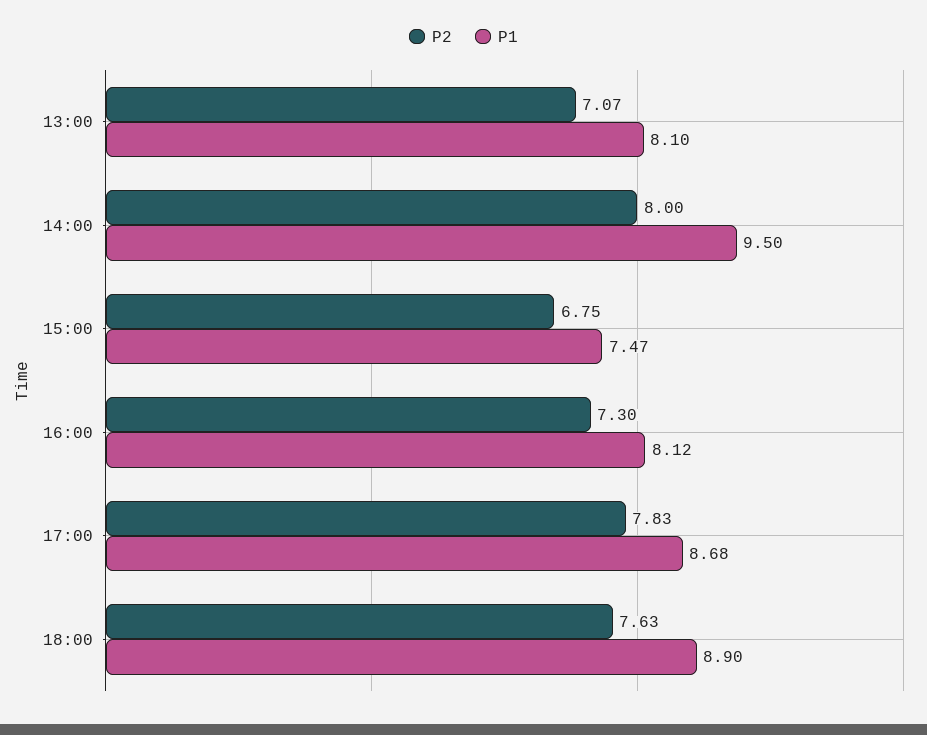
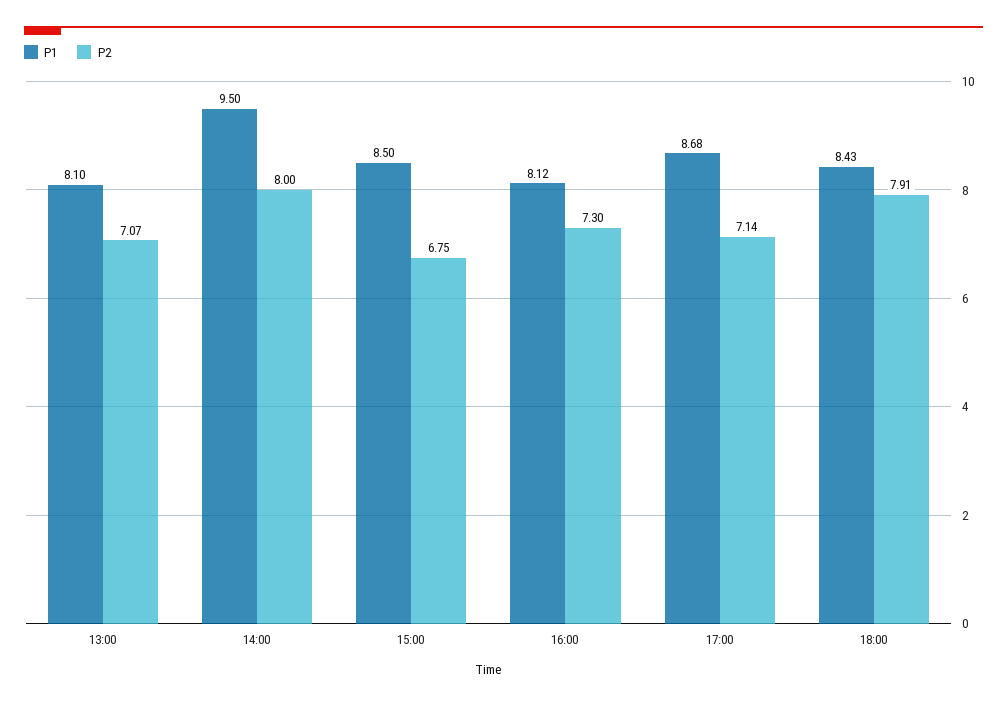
  {
    "P2": {
      "13:00": 7.07,
      "14:00": 8,
      "15:00": 6.75,
      "16:00": 7.3,
-     "17:00": 7.83,
+     "17:00": 7.14,
-     "18:00": 7.63
+     "18:00": 7.91
    },
    "P1": {
      "13:00": 8.1,
      "14:00": 9.5,
-     "15:00": 7.47,
+     "15:00": 8.5,
      "16:00": 8.12,
      "17:00": 8.68,
-     "18:00": 8.9
+     "18:00": 8.43
    }
  }

